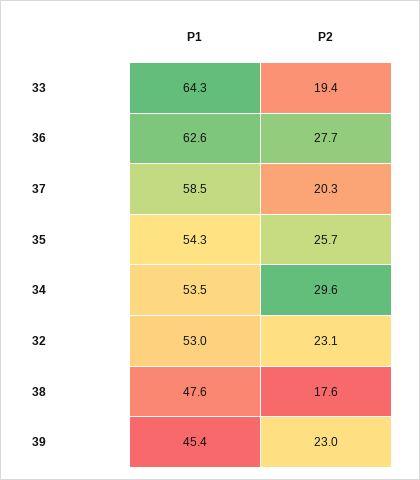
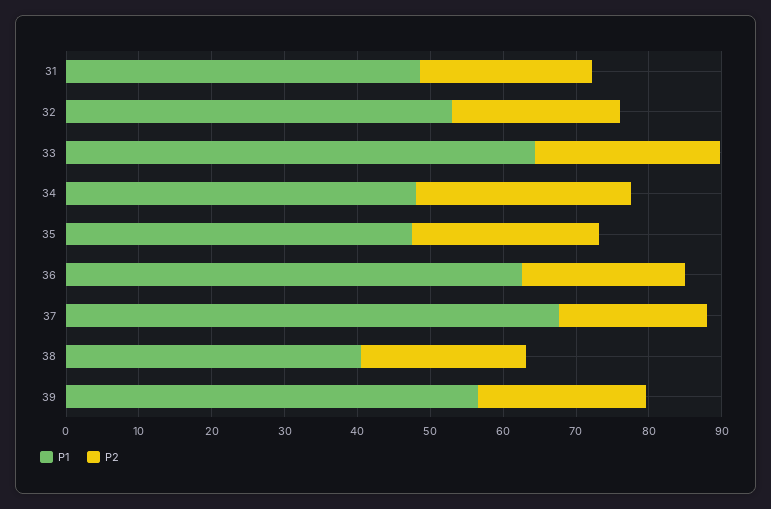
  {
    "P1": {
      "33": 64.3,
      "36": 62.6,
-     "37": 58.5,
+     "37": 68,
-     "35": 54.3,
+     "35": 48,
-     "34": 53.5,
+     "34": 48,
      "32": 53,
-     "38": 47.6,
+     "38": 40,
-     "39": 45.4
+     "39": 56,
+     "31": 48
    },
    "P2": {
-     "33": 19.4,
+     "33": 26,
-     "36": 27.7,
+     "36": 22,
      "37": 20.3,
      "35": 25.7,
      "34": 29.6,
      "32": 23.1,
-     "38": 17.6,
+     "38": 22,
-     "39": 23
+     "39": 23,
+     "31": 24
    }
  }

